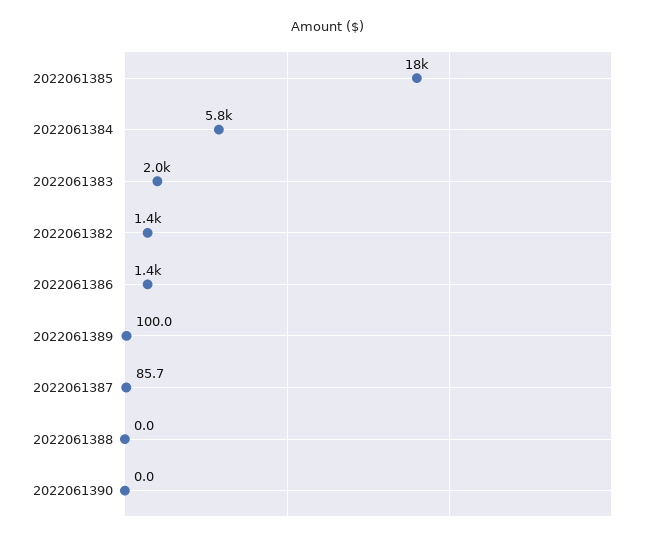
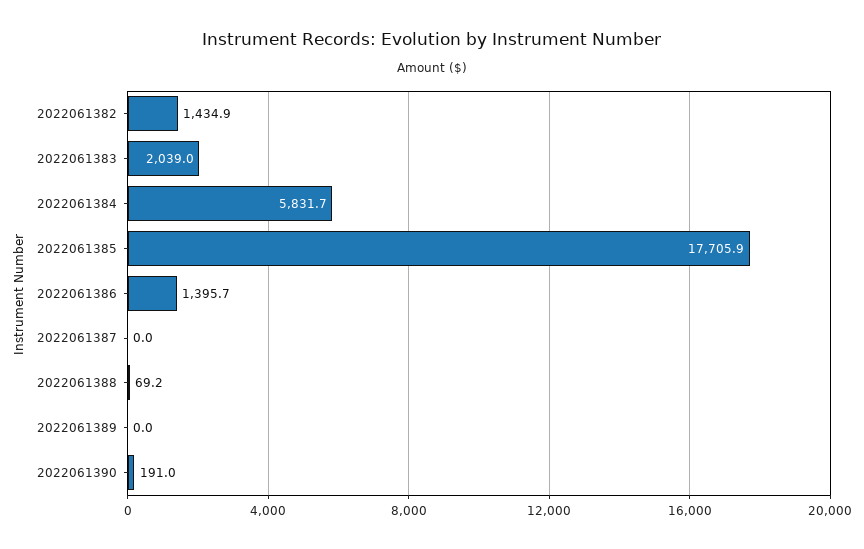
  {
    "2022061385": 17705.9,
    "2022061384": 5831.7,
    "2022061383": 2039,
    "2022061382": 1434.9,
    "2022061386": 1395.7,
-   "2022061389": 100,
+   "2022061389": 0,
-   "2022061387": 85.7,
+   "2022061387": 0,
-   "2022061388": 0,
+   "2022061388": 69.2,
-   "2022061390": 0
+   "2022061390": 191
  }

